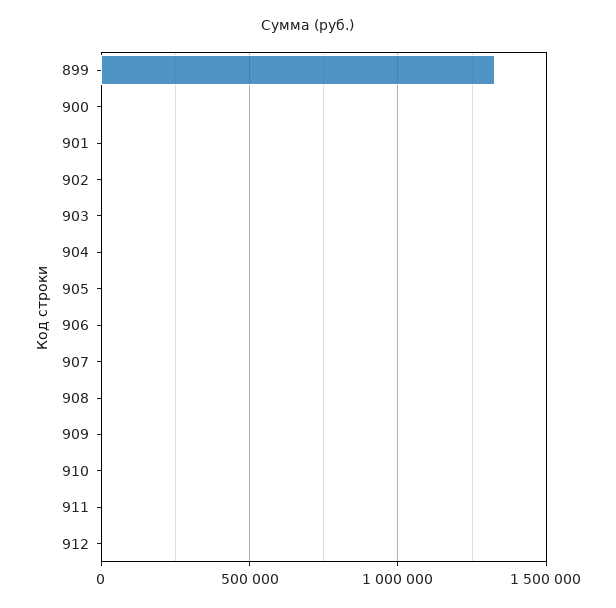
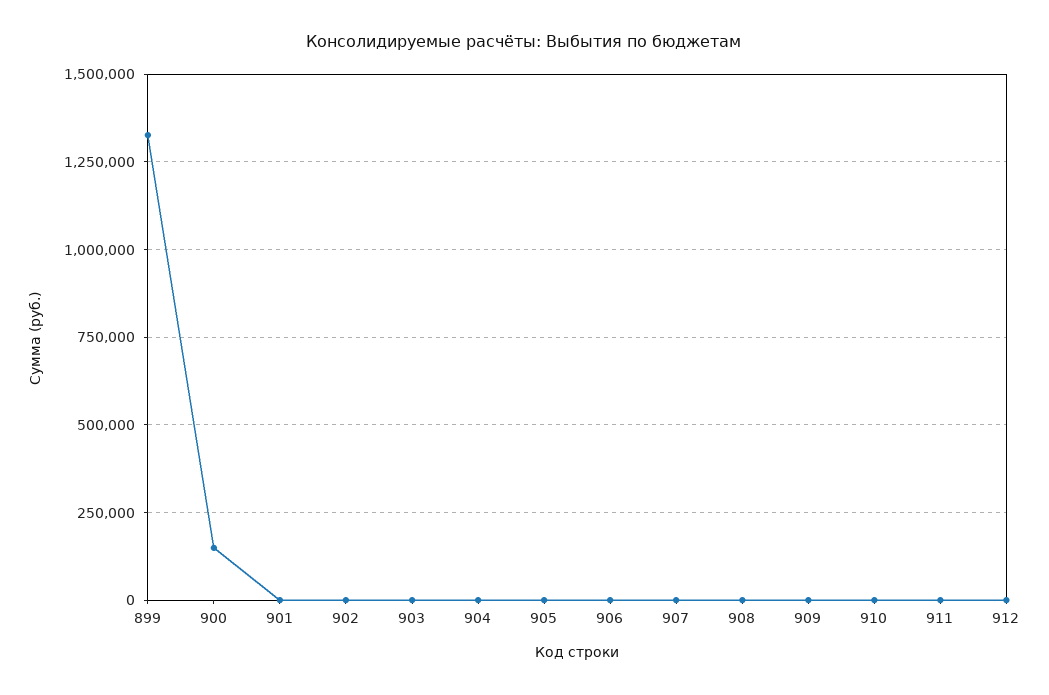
  {
    "899": 1325000,
-   "900": 0,
+   "900": 150000,
    "901": 0,
    "902": 0,
    "903": 0,
    "904": 0,
    "905": 0,
    "906": 0,
    "907": 0,
    "908": 0,
    "909": 0,
    "910": 0,
    "911": 0,
    "912": 0
  }

